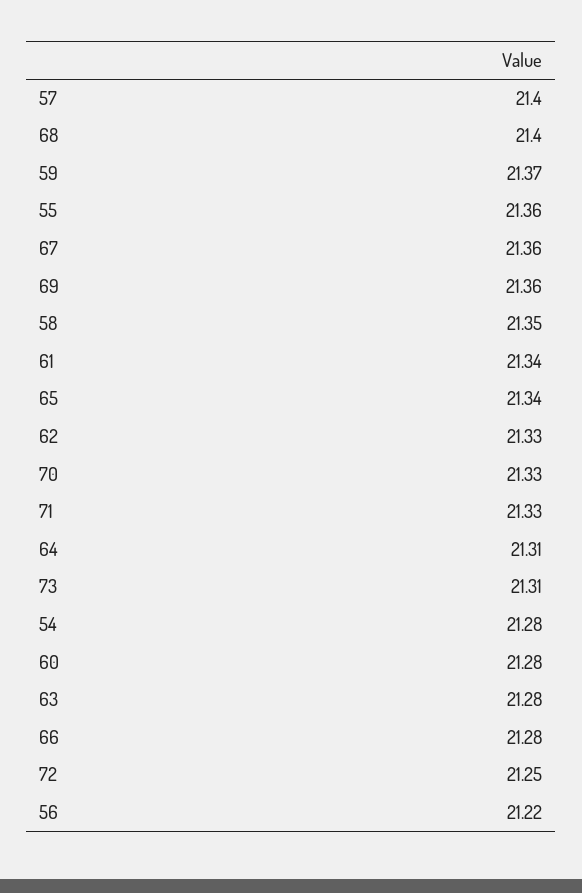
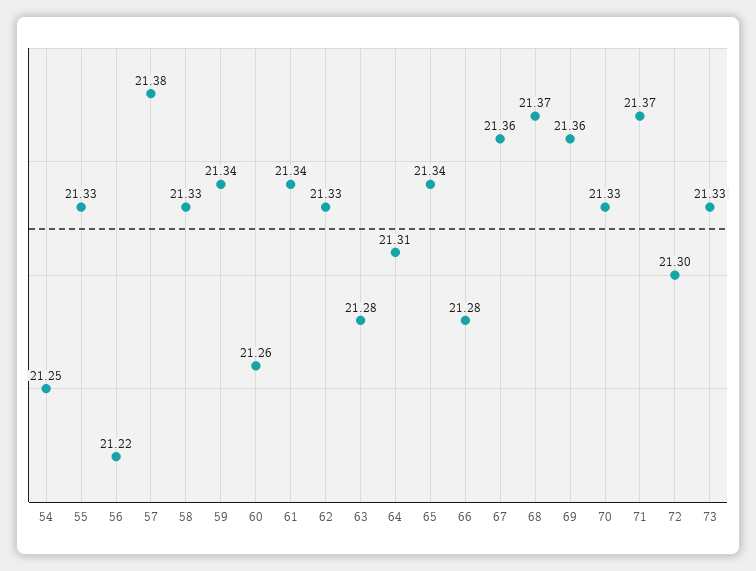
  {
-   "57": 21.4,
+   "57": 21.38,
-   "68": 21.4,
+   "68": 21.37,
-   "59": 21.37,
+   "59": 21.34,
-   "55": 21.36,
+   "55": 21.33,
    "67": 21.36,
    "69": 21.36,
-   "58": 21.35,
+   "58": 21.33,
    "61": 21.34,
    "65": 21.34,
    "62": 21.33,
    "70": 21.33,
-   "71": 21.33,
+   "71": 21.37,
    "64": 21.31,
-   "73": 21.31,
+   "73": 21.33,
-   "54": 21.28,
+   "54": 21.25,
-   "60": 21.28,
+   "60": 21.26,
    "63": 21.28,
    "66": 21.28,
-   "72": 21.25,
+   "72": 21.3,
    "56": 21.22
  }

